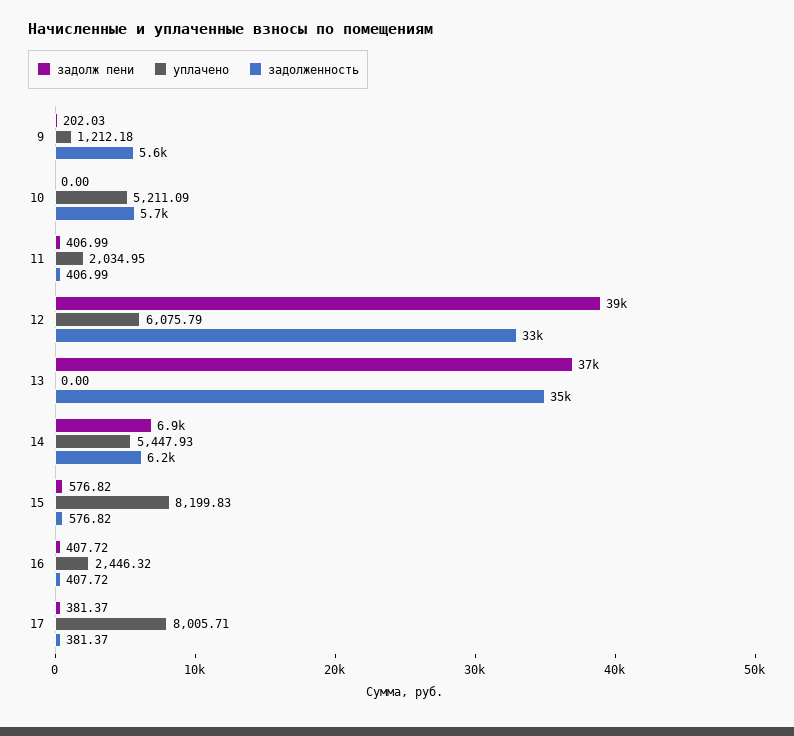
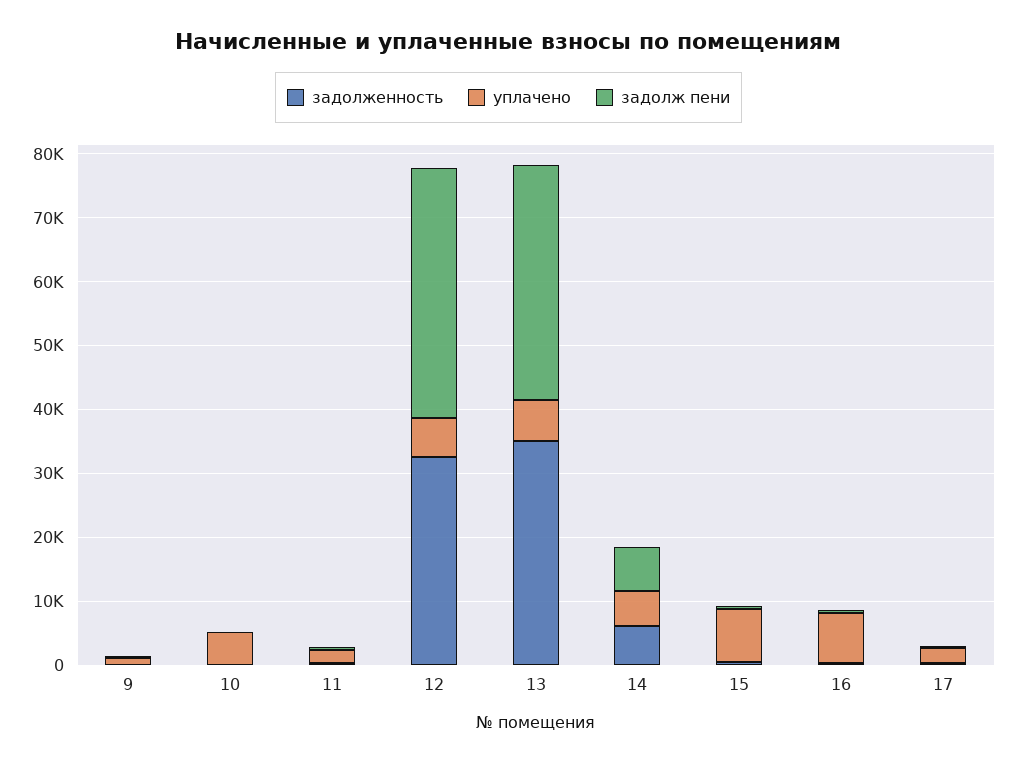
  {
    "задолж пени": {
      "9": 202.03,
      "10": 0,
      "11": 406.99,
      "12": 39000,
      "13": 37000,
      "14": 6900,
      "15": 576.82,
      "16": 407.72,
      "17": 381.37
    },
    "уплачено": {
      "9": 1212.18,
      "10": 5211.09,
      "11": 2034.95,
      "12": 6075.79,
-     "13": 0,
+     "13": 6000,
      "14": 5447.93,
      "15": 8199.83,
-     "16": 2446.32,
+     "16": 8000,
-     "17": 8005.71
+     "17": 2000
    },
    "задолженность": {
-     "9": 5600,
+     "9": 0,
-     "10": 5700,
+     "10": 0,
      "11": 406.99,
      "12": 33000,
      "13": 35000,
      "14": 6200,
      "15": 576.82,
      "16": 407.72,
      "17": 381.37
    }
  }

